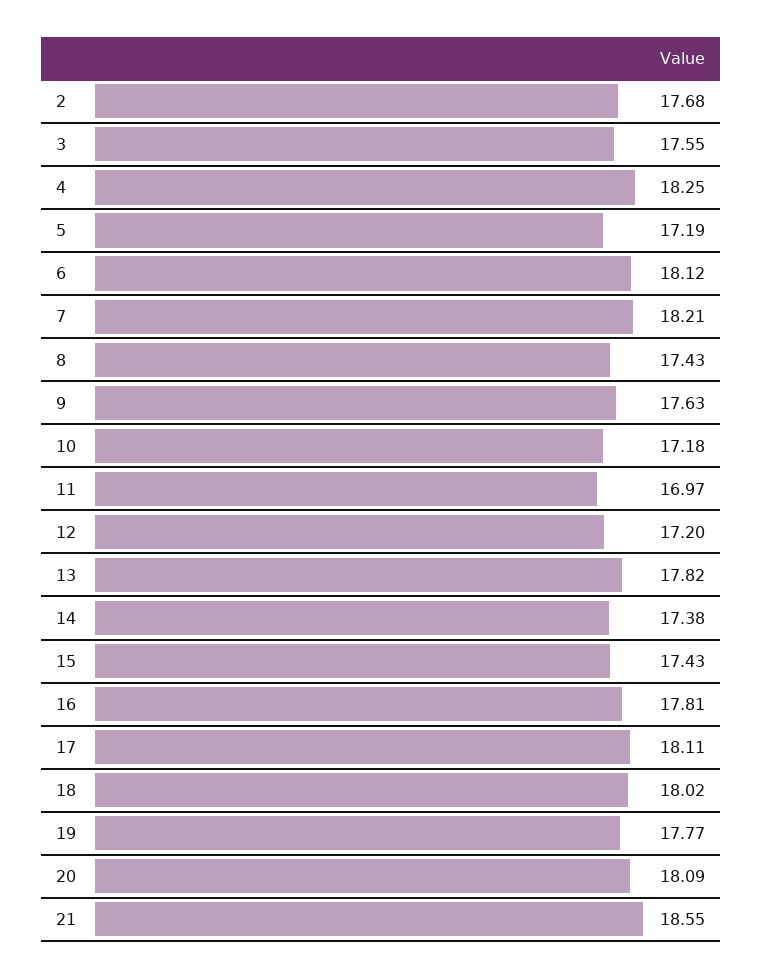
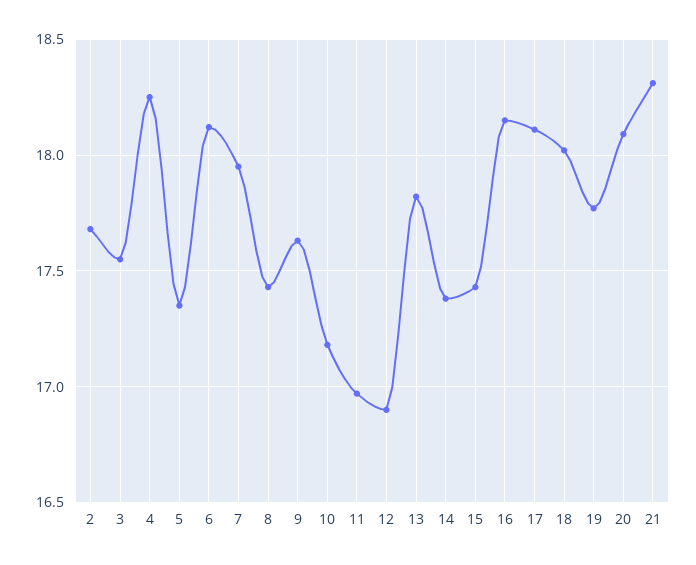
  {
    "2": 17.68,
    "3": 17.55,
    "4": 18.25,
-   "5": 17.19,
+   "5": 17.35,
    "6": 18.12,
-   "7": 18.21,
+   "7": 17.95,
    "8": 17.43,
    "9": 17.63,
    "10": 17.18,
    "11": 16.97,
-   "12": 17.2,
+   "12": 16.9,
    "13": 17.82,
    "14": 17.38,
    "15": 17.43,
-   "16": 17.81,
+   "16": 18.15,
    "17": 18.11,
    "18": 18.02,
    "19": 17.77,
    "20": 18.09,
-   "21": 18.55
+   "21": 18.3
  }

